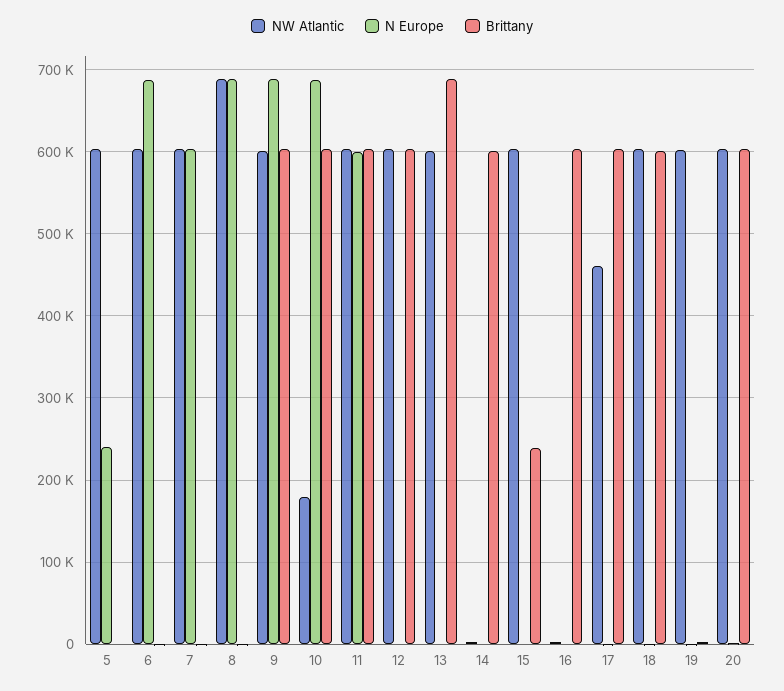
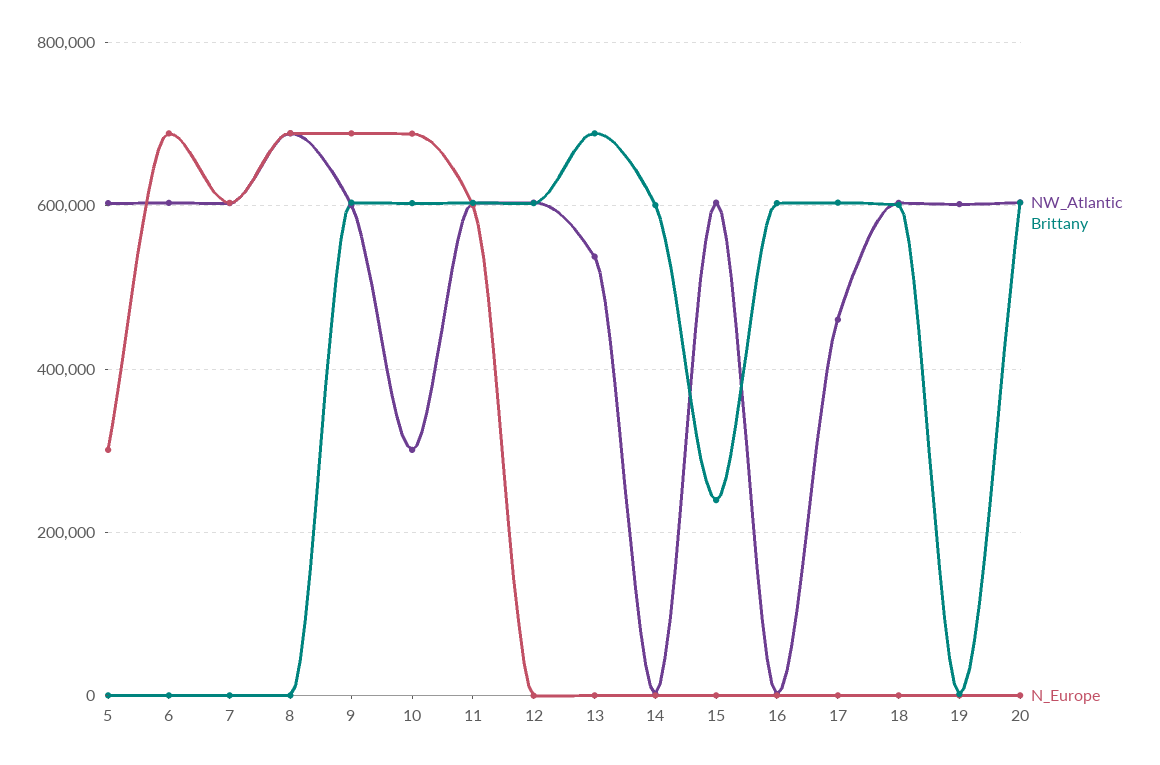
  {
    "NW Atlantic": {
      "5": 600000,
      "6": 600000,
      "7": 600000,
      "8": 690000,
      "9": 600000,
-     "10": 180000,
+     "10": 300000,
      "11": 600000,
      "12": 600000,
-     "13": 600000,
+     "13": 540000,
      "14": 0,
      "15": 600000,
      "16": 0,
      "17": 460000,
      "18": 600000,
      "19": 600000,
      "20": 600000
    },
    "N Europe": {
-     "5": 240000,
+     "5": 300000,
      "6": 690000,
      "7": 600000,
      "8": 690000,
      "9": 690000,
      "10": 690000,
      "11": 600000,
      "12": 0,
      "13": 0,
      "14": 0,
      "15": 0,
      "16": 0,
      "17": 0,
      "18": 0,
      "19": 0,
      "20": 0
    },
    "Brittany": {
      "5": 0,
      "6": 0,
      "7": 0,
      "8": 0,
      "9": 600000,
      "10": 600000,
      "11": 600000,
      "12": 600000,
      "13": 690000,
      "14": 600000,
      "15": 240000,
      "16": 600000,
      "17": 600000,
      "18": 600000,
      "19": 0,
      "20": 600000
    }
  }

